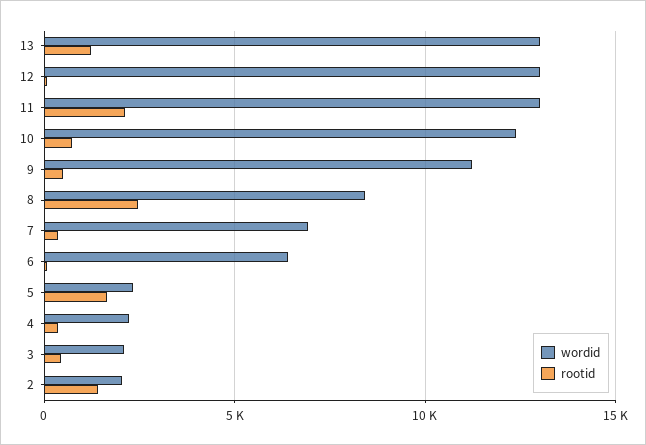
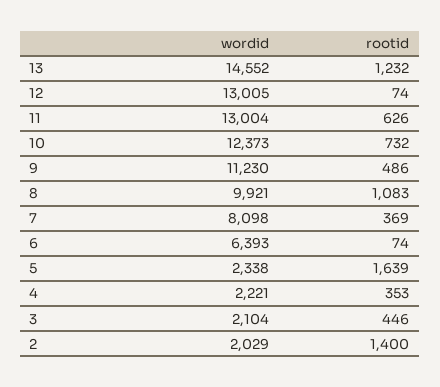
  {
    "wordid": {
-     "13": 13000,
+     "13": 14552,
      "12": 13005,
      "11": 13004,
      "10": 12373,
      "9": 11230,
-     "8": 8500,
+     "8": 9921,
-     "7": 7000,
+     "7": 8098,
      "6": 6393,
      "5": 2338,
      "4": 2221,
      "3": 2104,
      "2": 2029
    },
    "rootid": {
      "13": 1232,
      "12": 74,
-     "11": 2000,
+     "11": 626,
      "10": 732,
      "9": 486,
-     "8": 2500,
+     "8": 1083,
      "7": 369,
      "6": 74,
      "5": 1639,
      "4": 353,
      "3": 446,
      "2": 1400
    }
  }

